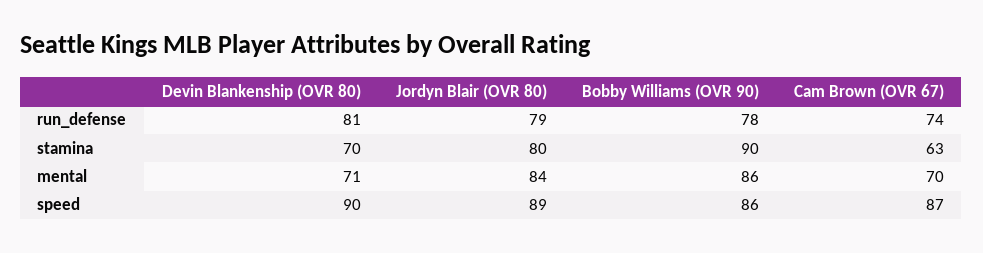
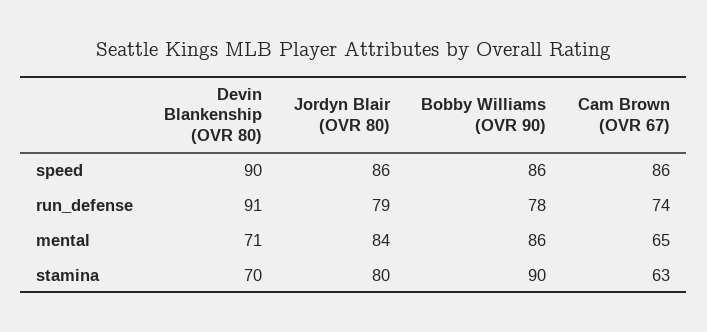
  {
    "Devin Blankenship (OVR 80)": {
-     "run_defense": 81,
+     "run_defense": 91,
      "stamina": 70,
      "mental": 71,
      "speed": 90
    },
    "Jordyn Blair (OVR 80)": {
      "run_defense": 79,
      "stamina": 80,
      "mental": 84,
-     "speed": 89
+     "speed": 86
    },
    "Bobby Williams (OVR 90)": {
      "run_defense": 78,
      "stamina": 90,
      "mental": 86,
      "speed": 86
    },
    "Cam Brown (OVR 67)": {
      "run_defense": 74,
      "stamina": 63,
-     "mental": 70,
+     "mental": 65,
-     "speed": 87
+     "speed": 86
    }
  }

